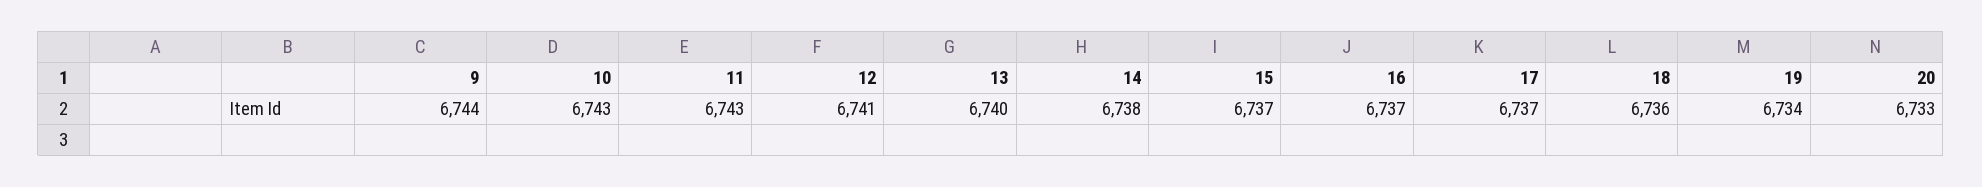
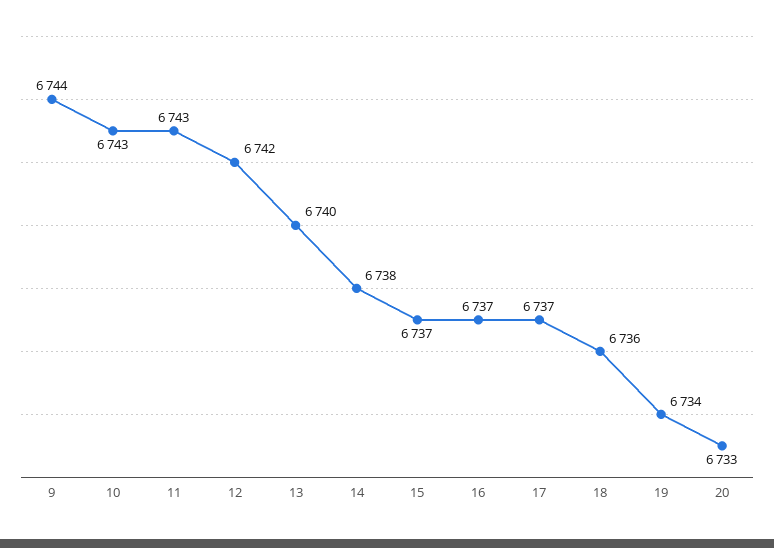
  {
    "9": 6744,
    "10": 6743,
    "11": 6743,
-   "12": 6741,
+   "12": 6742,
    "13": 6740,
    "14": 6738,
    "15": 6737,
    "16": 6737,
    "17": 6737,
    "18": 6736,
    "19": 6734,
    "20": 6733
  }

